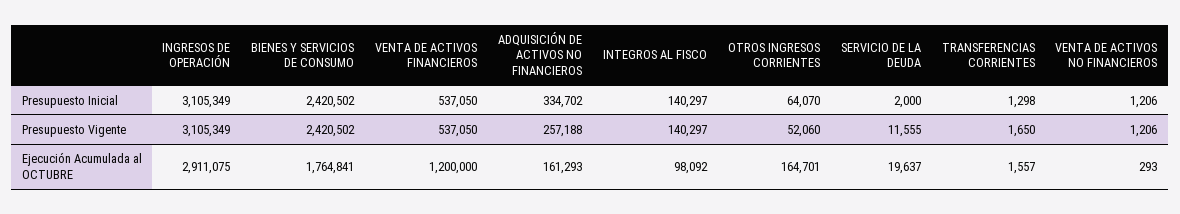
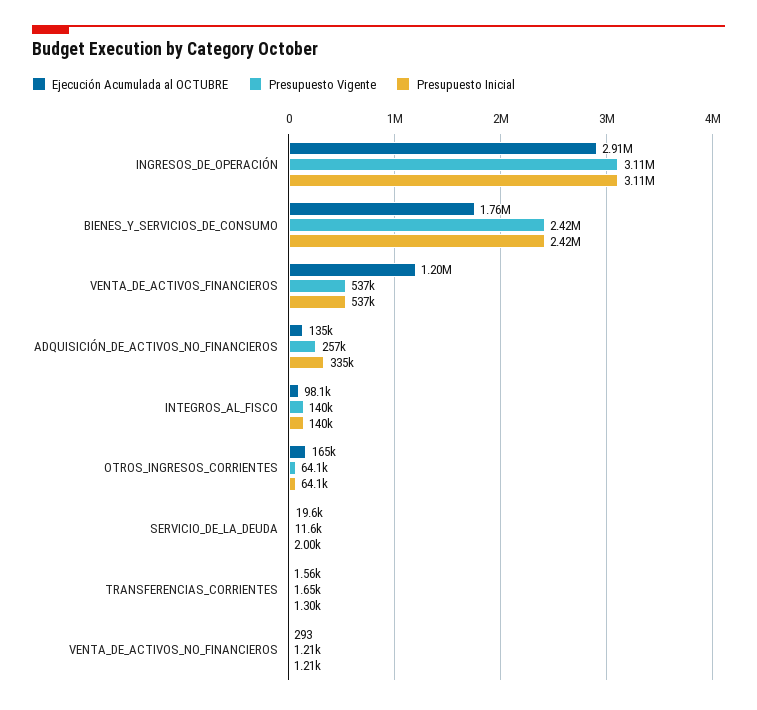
  {
    "Presupuesto Inicial": {
      "INGRESOS DE OPERACIÓN": 3105349,
      "BIENES Y SERVICIOS DE CONSUMO": 2420502,
      "VENTA DE ACTIVOS FINANCIEROS": 537050,
      "ADQUISICIÓN DE ACTIVOS NO FINANCIEROS": 334702,
      "INTEGROS AL FISCO": 140297,
      "OTROS INGRESOS CORRIENTES": 64070,
      "SERVICIO DE LA DEUDA": 2000,
      "TRANSFERENCIAS CORRIENTES": 1298,
      "VENTA DE ACTIVOS NO FINANCIEROS": 1206
    },
    "Presupuesto Vigente": {
      "INGRESOS DE OPERACIÓN": 3105349,
      "BIENES Y SERVICIOS DE CONSUMO": 2420502,
      "VENTA DE ACTIVOS FINANCIEROS": 537050,
      "ADQUISICIÓN DE ACTIVOS NO FINANCIEROS": 257188,
      "INTEGROS AL FISCO": 140297,
-     "OTROS INGRESOS CORRIENTES": 52060,
+     "OTROS INGRESOS CORRIENTES": 64100,
      "SERVICIO DE LA DEUDA": 11555,
      "TRANSFERENCIAS CORRIENTES": 1650,
      "VENTA DE ACTIVOS NO FINANCIEROS": 1206
    },
    "Ejecución Acumulada al OCTUBRE": {
      "INGRESOS DE OPERACIÓN": 2911075,
      "BIENES Y SERVICIOS DE CONSUMO": 1764841,
      "VENTA DE ACTIVOS FINANCIEROS": 1200000,
-     "ADQUISICIÓN DE ACTIVOS NO FINANCIEROS": 161293,
+     "ADQUISICIÓN DE ACTIVOS NO FINANCIEROS": 135000,
      "INTEGROS AL FISCO": 98092,
      "OTROS INGRESOS CORRIENTES": 164701,
      "SERVICIO DE LA DEUDA": 19637,
      "TRANSFERENCIAS CORRIENTES": 1557,
      "VENTA DE ACTIVOS NO FINANCIEROS": 293
    }
  }

